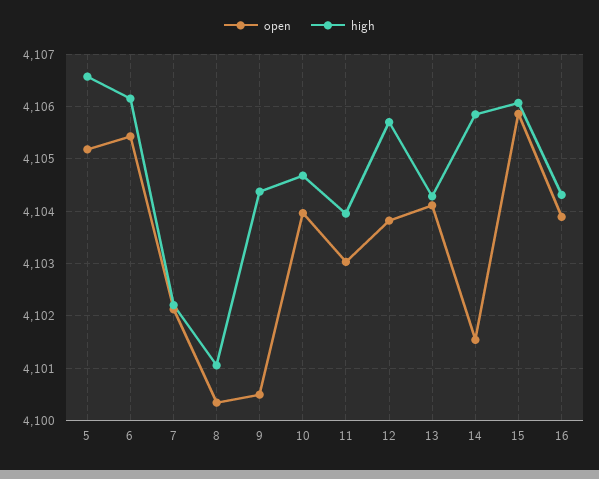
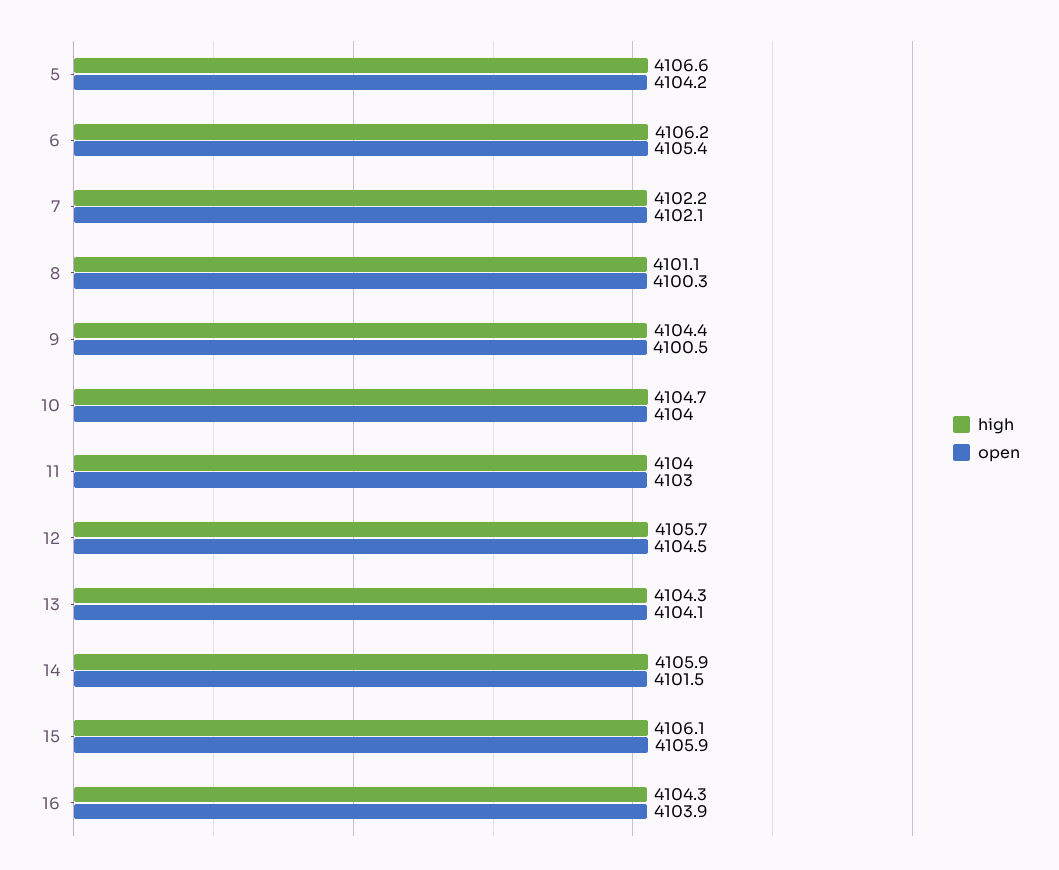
  {
    "open": {
-     "5": 4105.2,
+     "5": 4104.2,
      "6": 4105.4,
      "7": 4102.1,
      "8": 4100.3,
      "9": 4100.5,
      "10": 4104,
      "11": 4103,
-     "12": 4103.8,
+     "12": 4104.5,
      "13": 4104.1,
      "14": 4101.5,
      "15": 4105.9,
      "16": 4103.9
    },
    "high": {
      "5": 4106.6,
      "6": 4106.2,
      "7": 4102.2,
      "8": 4101.1,
      "9": 4104.4,
      "10": 4104.7,
      "11": 4104,
      "12": 4105.7,
      "13": 4104.3,
      "14": 4105.9,
      "15": 4106.1,
      "16": 4104.3
    }
  }

